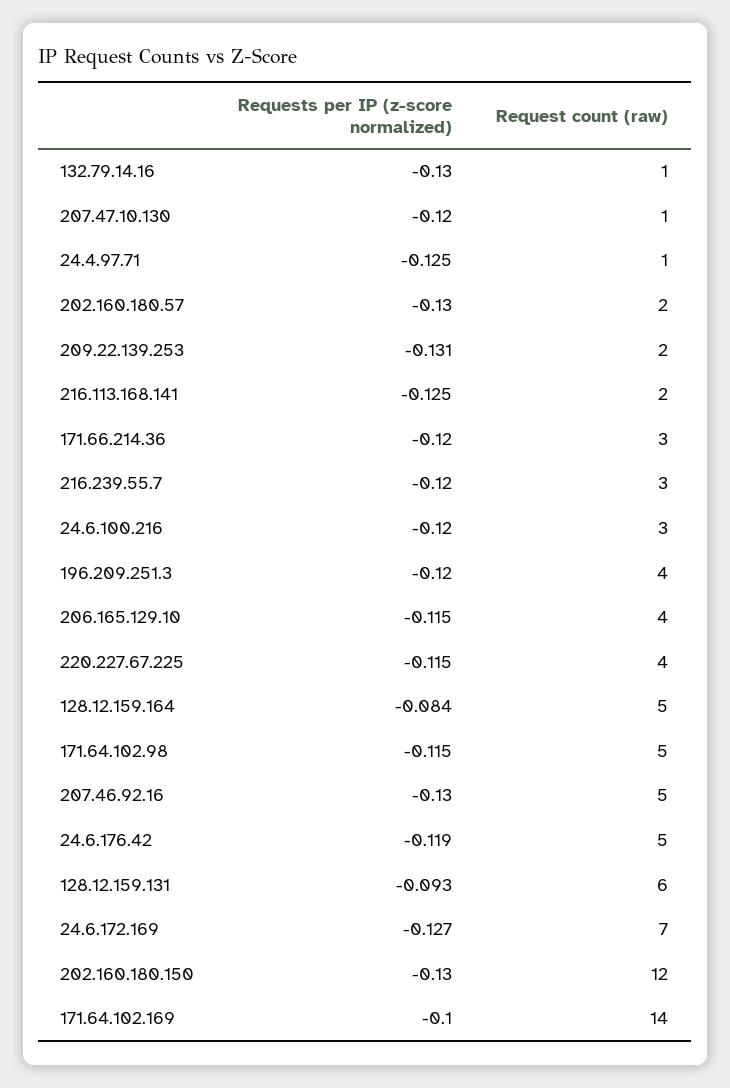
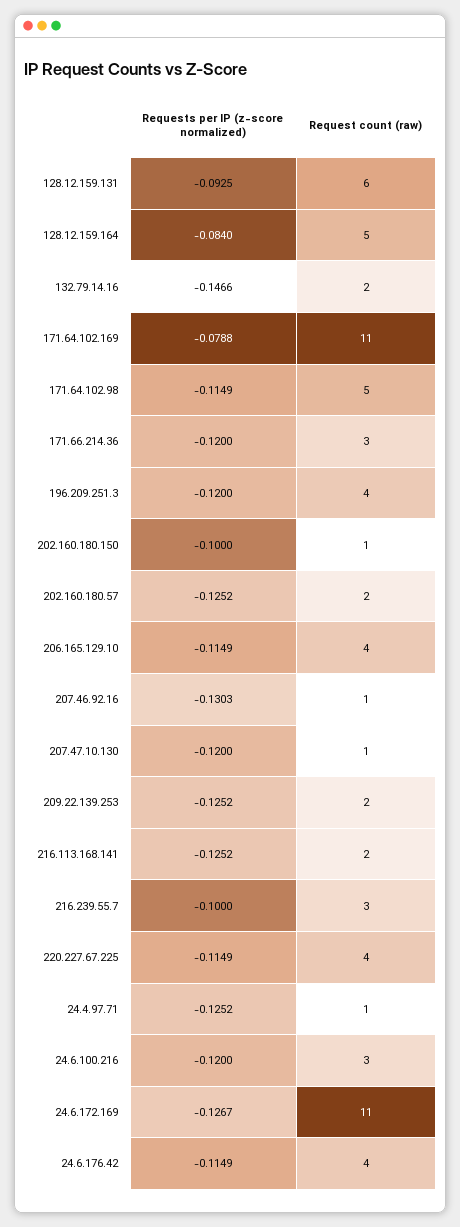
  {
    "Requests per IP (z-score normalized)": {
-     "132.79.14.16": -0.13,
+     "132.79.14.16": -0.1466,
      "207.47.10.130": -0.12,
      "24.4.97.71": -0.1252,
-     "202.160.180.57": -0.13,
+     "202.160.180.57": -0.1252,
-     "209.22.139.253": -0.131,
+     "209.22.139.253": -0.1252,
      "216.113.168.141": -0.1252,
      "171.66.214.36": -0.12,
-     "216.239.55.7": -0.12,
+     "216.239.55.7": -0.1,
      "24.6.100.216": -0.12,
      "196.209.251.3": -0.12,
      "206.165.129.10": -0.1149,
      "220.227.67.225": -0.1149,
      "128.12.159.164": -0.084,
      "171.64.102.98": -0.1149,
      "207.46.92.16": -0.1303,
-     "24.6.176.42": -0.119,
+     "24.6.176.42": -0.1149,
      "128.12.159.131": -0.0925,
      "24.6.172.169": -0.1267,
-     "202.160.180.150": -0.13,
+     "202.160.180.150": -0.1,
-     "171.64.102.169": -0.1
+     "171.64.102.169": -0.0788
    },
    "Request count (raw)": {
-     "132.79.14.16": 1,
+     "132.79.14.16": 2,
      "207.47.10.130": 1,
      "24.4.97.71": 1,
      "202.160.180.57": 2,
      "209.22.139.253": 2,
      "216.113.168.141": 2,
      "171.66.214.36": 3,
      "216.239.55.7": 3,
      "24.6.100.216": 3,
      "196.209.251.3": 4,
      "206.165.129.10": 4,
      "220.227.67.225": 4,
      "128.12.159.164": 5,
      "171.64.102.98": 5,
-     "207.46.92.16": 5,
+     "207.46.92.16": 1,
-     "24.6.176.42": 5,
+     "24.6.176.42": 4,
      "128.12.159.131": 6,
-     "24.6.172.169": 7,
+     "24.6.172.169": 11,
-     "202.160.180.150": 12,
+     "202.160.180.150": 1,
-     "171.64.102.169": 14
+     "171.64.102.169": 11
    }
  }

